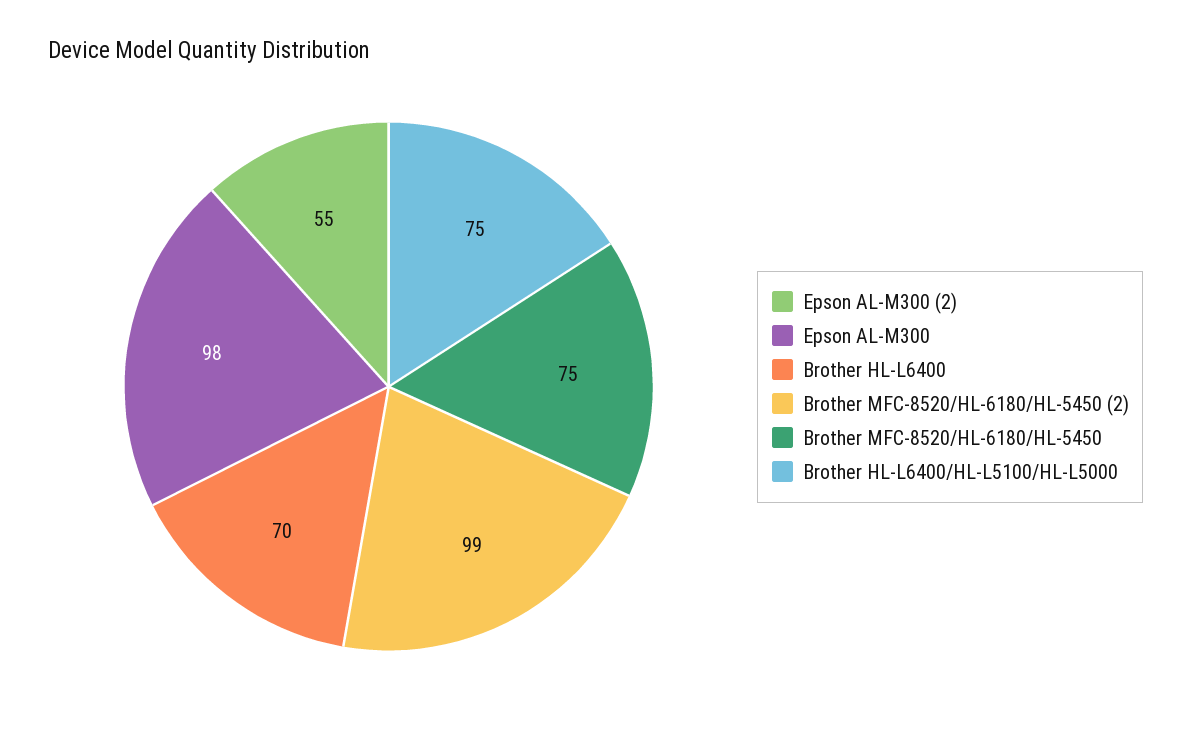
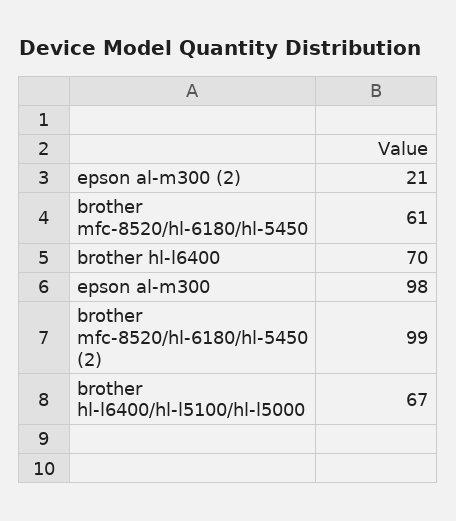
  {
-   "Epson AL-M300 (2)": 55,
+   "Epson AL-M300 (2)": 21,
    "Epson AL-M300": 98,
    "Brother HL-L6400": 70,
    "Brother MFC-8520/HL-6180/HL-5450 (2)": 99,
-   "Brother MFC-8520/HL-6180/HL-5450": 75,
+   "Brother MFC-8520/HL-6180/HL-5450": 61,
-   "Brother HL-L6400/HL-L5100/HL-L5000": 75
+   "Brother HL-L6400/HL-L5100/HL-L5000": 67
  }

